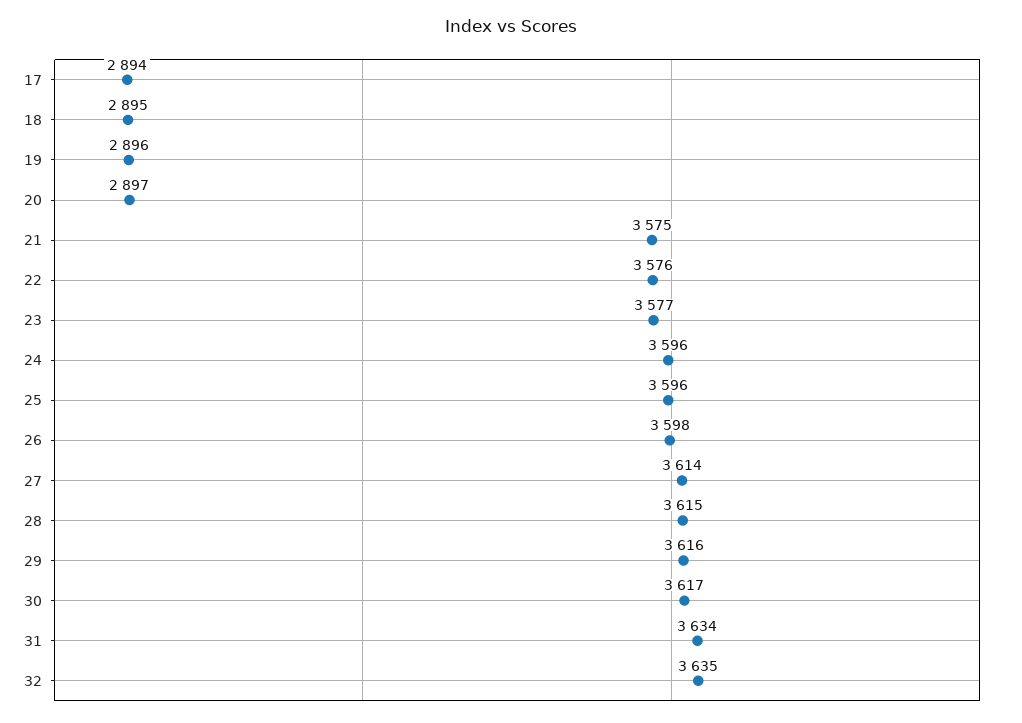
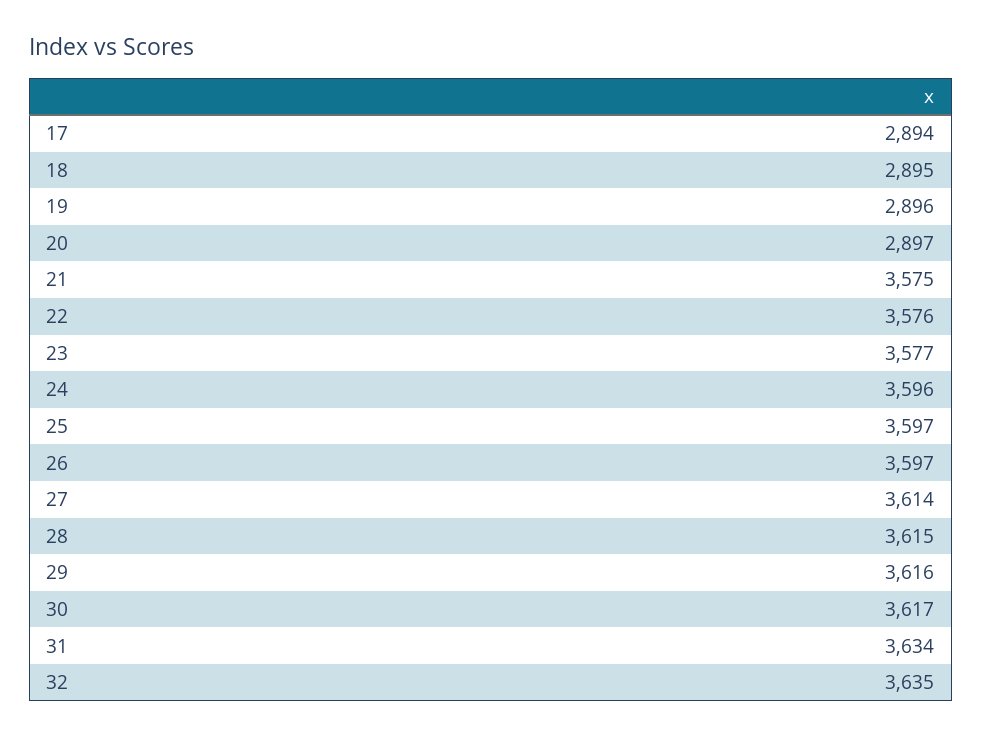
  {
    "17": 2894,
    "18": 2895,
    "19": 2896,
    "20": 2897,
    "21": 3575,
    "22": 3576,
    "23": 3577,
    "24": 3596,
-   "25": 3596,
+   "25": 3597,
-   "26": 3598,
+   "26": 3597,
    "27": 3614,
    "28": 3615,
    "29": 3616,
    "30": 3617,
    "31": 3634,
    "32": 3635
  }

